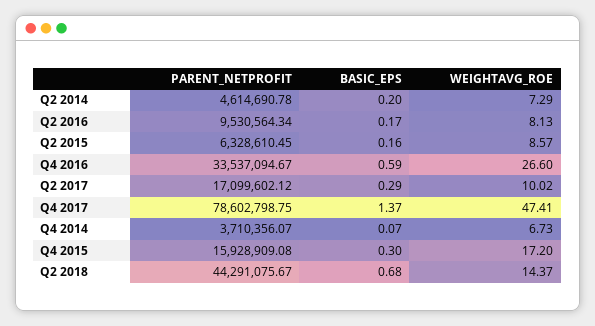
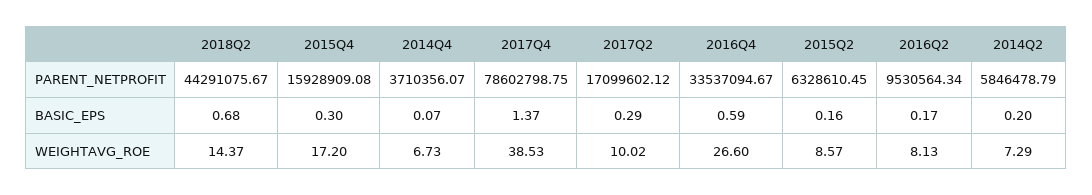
  {
    "PARENT_NETPROFIT": {
-     "Q2 2014": 4614690.78,
+     "Q2 2014": 5846478.79,
      "Q2 2016": 9530564.34,
      "Q2 2015": 6328610.45,
      "Q4 2016": 33537094.67,
      "Q2 2017": 17099602.12,
      "Q4 2017": 78602798.75,
      "Q4 2014": 3710356.07,
      "Q4 2015": 15928909.08,
      "Q2 2018": 44291075.67
    },
    "BASIC_EPS": {
      "Q2 2014": 0.2,
      "Q2 2016": 0.17,
      "Q2 2015": 0.16,
      "Q4 2016": 0.59,
      "Q2 2017": 0.29,
      "Q4 2017": 1.37,
      "Q4 2014": 0.07,
      "Q4 2015": 0.3,
      "Q2 2018": 0.68
    },
    "WEIGHTAVG_ROE": {
      "Q2 2014": 7.29,
      "Q2 2016": 8.13,
      "Q2 2015": 8.57,
      "Q4 2016": 26.6,
      "Q2 2017": 10.02,
-     "Q4 2017": 47.41,
+     "Q4 2017": 38.53,
      "Q4 2014": 6.73,
      "Q4 2015": 17.2,
      "Q2 2018": 14.37
    }
  }

